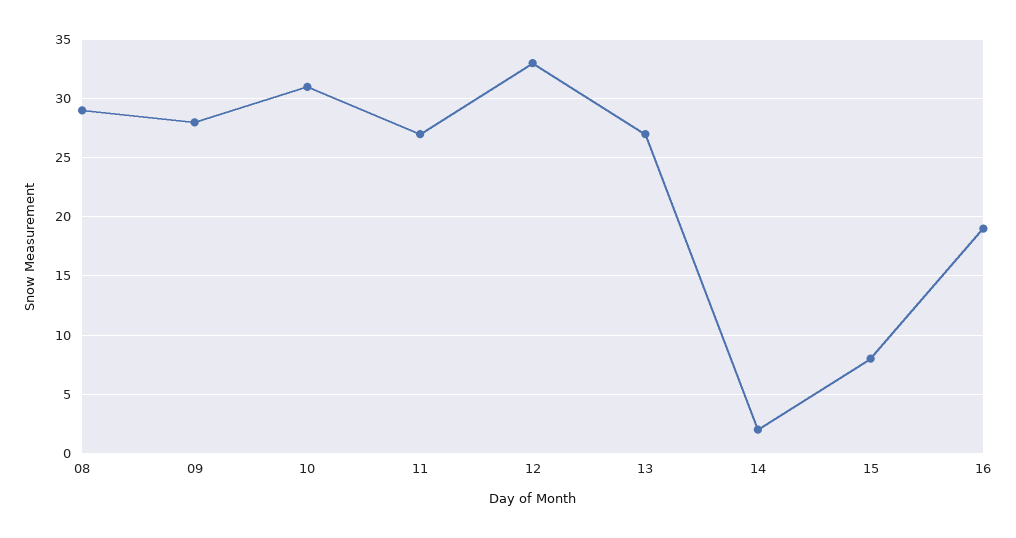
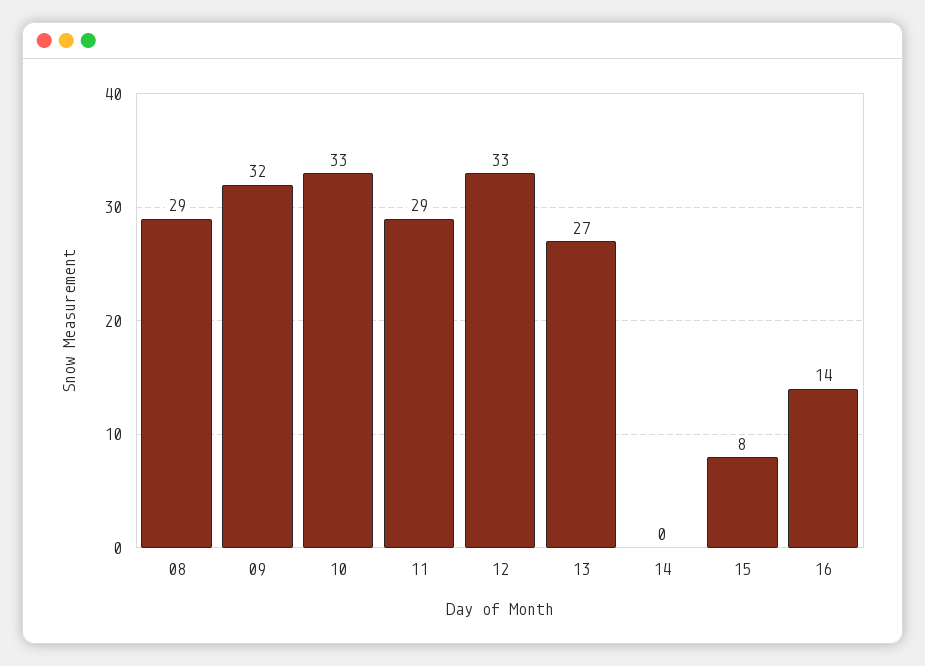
  {
    "08": 29,
-   "09": 28,
+   "09": 32,
-   "10": 31,
+   "10": 33,
-   "11": 27,
+   "11": 29,
    "12": 33,
    "13": 27,
-   "14": 2,
+   "14": 0,
    "15": 8,
-   "16": 19
+   "16": 14
  }

